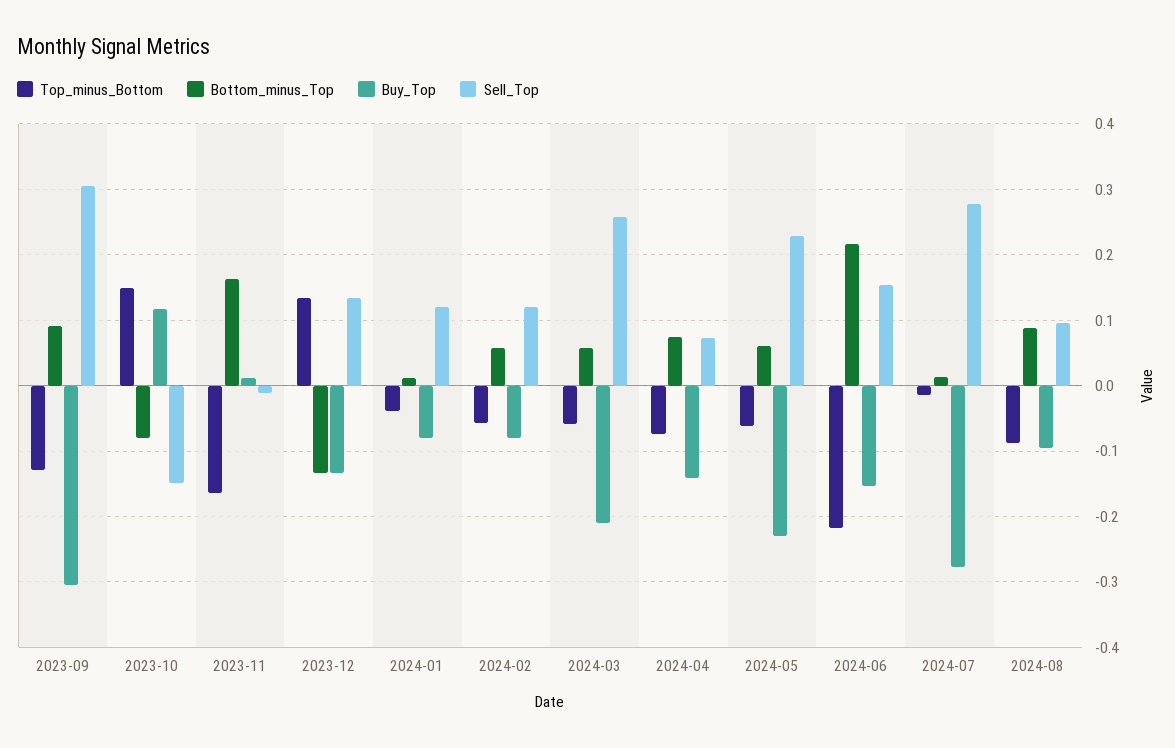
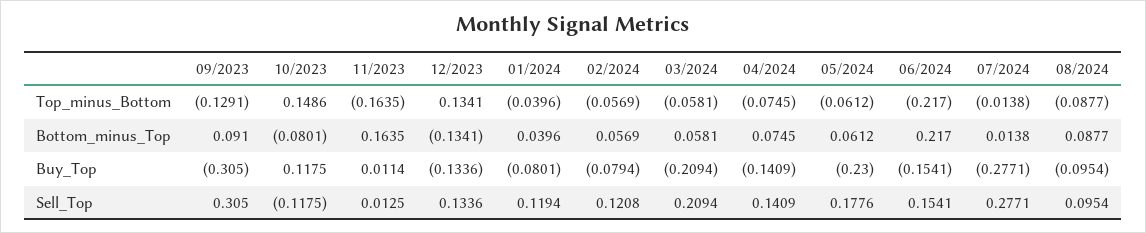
  {
    "Top_minus_Bottom": {
      "2023-09": -0.1291,
      "2023-10": 0.1486,
      "2023-11": -0.1635,
      "2023-12": 0.1341,
      "2024-01": -0.0396,
      "2024-02": -0.0569,
      "2024-03": -0.0581,
      "2024-04": -0.0745,
      "2024-05": -0.0612,
      "2024-06": -0.217,
      "2024-07": -0.0138,
      "2024-08": -0.0877
    },
    "Bottom_minus_Top": {
      "2023-09": 0.091,
      "2023-10": -0.0801,
      "2023-11": 0.1635,
      "2023-12": -0.1341,
-     "2024-01": 0.01,
+     "2024-01": 0.0396,
      "2024-02": 0.0569,
      "2024-03": 0.0581,
      "2024-04": 0.0745,
      "2024-05": 0.0612,
      "2024-06": 0.217,
      "2024-07": 0.0138,
      "2024-08": 0.0877
    },
    "Buy_Top": {
      "2023-09": -0.305,
      "2023-10": 0.1175,
      "2023-11": 0.0114,
      "2023-12": -0.1336,
      "2024-01": -0.0801,
      "2024-02": -0.0794,
      "2024-03": -0.2094,
      "2024-04": -0.1409,
      "2024-05": -0.23,
      "2024-06": -0.1541,
      "2024-07": -0.2771,
      "2024-08": -0.0954
    },
    "Sell_Top": {
      "2023-09": 0.305,
-     "2023-10": -0.15,
+     "2023-10": -0.1175,
-     "2023-11": -0.01,
+     "2023-11": 0.0125,
      "2023-12": 0.1336,
      "2024-01": 0.1194,
      "2024-02": 0.1208,
-     "2024-03": 0.26,
+     "2024-03": 0.2094,
-     "2024-04": 0.07,
+     "2024-04": 0.1409,
-     "2024-05": 0.23,
+     "2024-05": 0.1776,
      "2024-06": 0.1541,
      "2024-07": 0.2771,
      "2024-08": 0.0954
    }
  }

